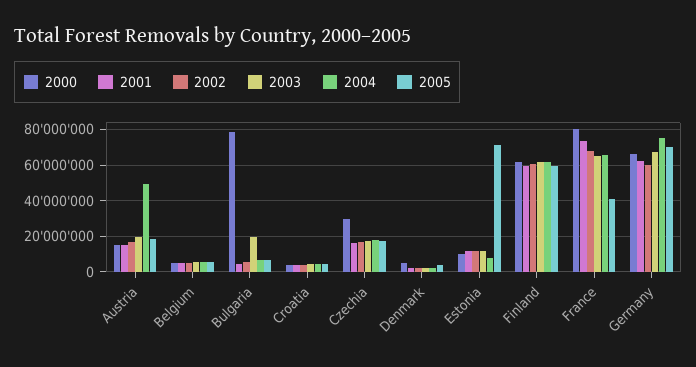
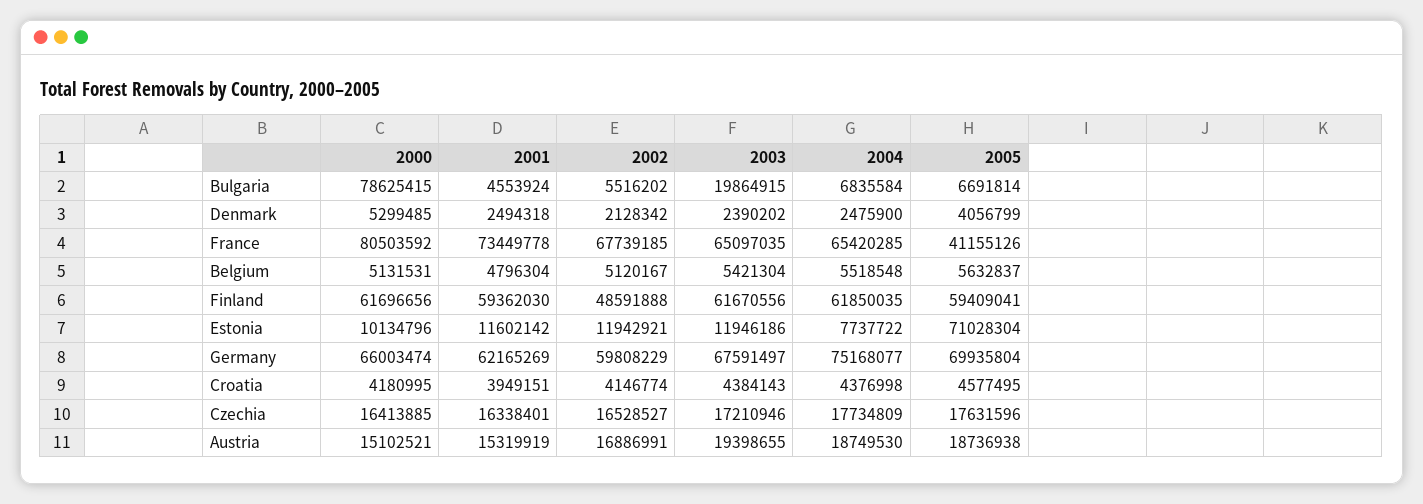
  {
    "2000": {
      "Austria": 15102521,
      "Belgium": 5131531,
      "Bulgaria": 78625415,
      "Croatia": 4180995,
-     "Czechia": 30000000,
+     "Czechia": 16413885,
      "Denmark": 5299485,
      "Estonia": 10134796,
      "Finland": 61696656,
      "France": 80503592,
      "Germany": 66003474
    },
    "2001": {
      "Austria": 15319919,
      "Belgium": 4796304,
      "Bulgaria": 4553924,
      "Croatia": 3949151,
      "Czechia": 16338401,
      "Denmark": 2494318,
      "Estonia": 11602142,
      "Finland": 59362030,
      "France": 73449778,
      "Germany": 62165269
    },
    "2002": {
      "Austria": 16886991,
      "Belgium": 5120167,
      "Bulgaria": 5516202,
      "Croatia": 4146774,
      "Czechia": 16528527,
      "Denmark": 2128342,
      "Estonia": 11942921,
-     "Finland": 60000000,
+     "Finland": 48591888,
      "France": 67739185,
      "Germany": 59808229
    },
    "2003": {
      "Austria": 19398655,
      "Belgium": 5421304,
      "Bulgaria": 19864915,
      "Croatia": 4384143,
      "Czechia": 17210946,
      "Denmark": 2390202,
      "Estonia": 11946186,
      "Finland": 61670556,
      "France": 65097035,
      "Germany": 67591497
    },
    "2004": {
-     "Austria": 50000000,
+     "Austria": 18749530,
      "Belgium": 5518548,
      "Bulgaria": 6835584,
      "Croatia": 4376998,
      "Czechia": 17734809,
      "Denmark": 2475900,
      "Estonia": 7737722,
      "Finland": 61850035,
      "France": 65420285,
      "Germany": 75168077
    },
    "2005": {
      "Austria": 18736938,
      "Belgium": 5632837,
      "Bulgaria": 6691814,
      "Croatia": 4577495,
      "Czechia": 17631596,
      "Denmark": 4056799,
      "Estonia": 71028304,
      "Finland": 59409041,
      "France": 41155126,
      "Germany": 69935804
    }
  }

